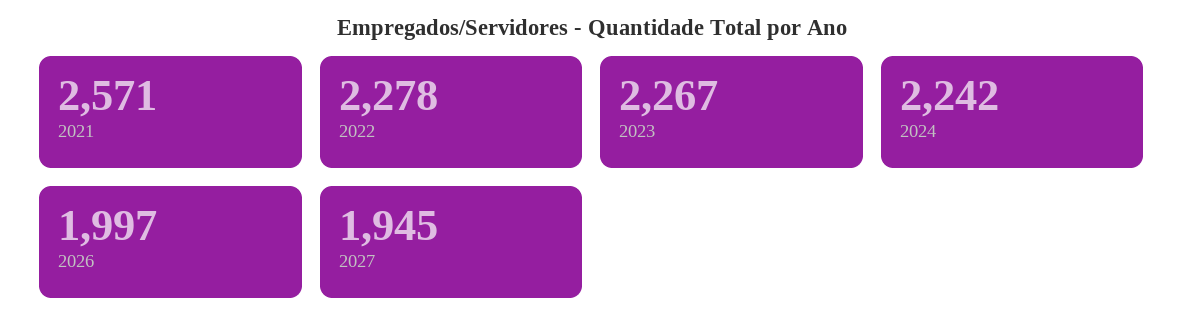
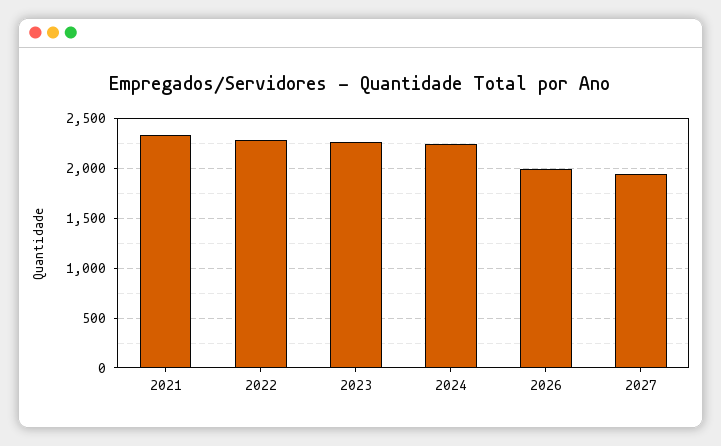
  {
-   "2021": 2571,
+   "2021": 2300,
    "2022": 2278,
    "2023": 2267,
    "2024": 2242,
    "2026": 1997,
    "2027": 1945
  }

